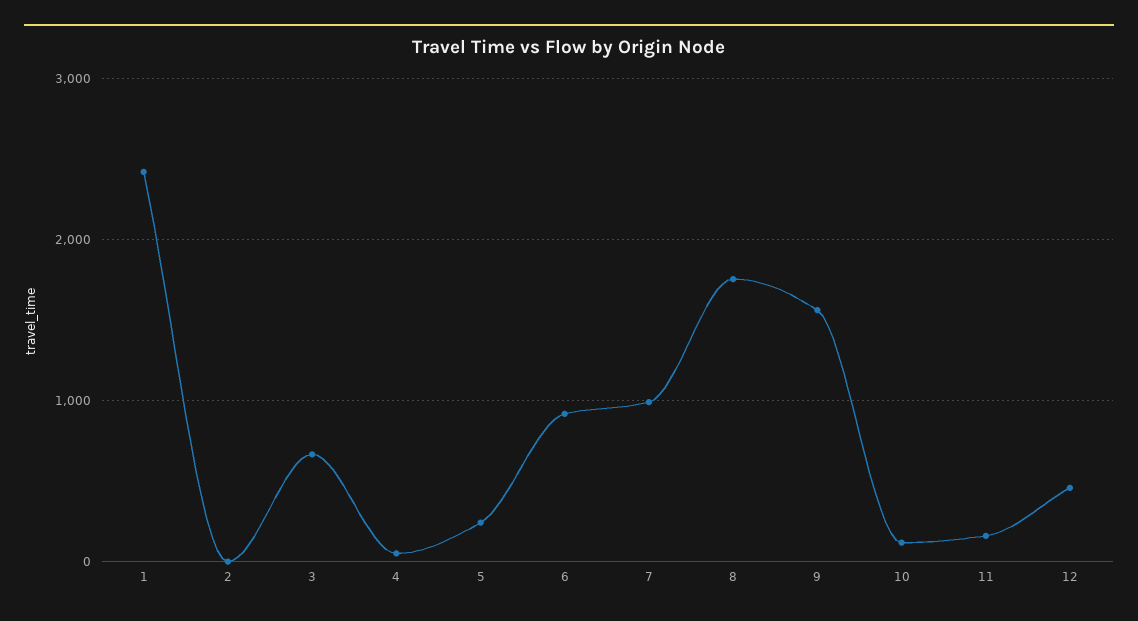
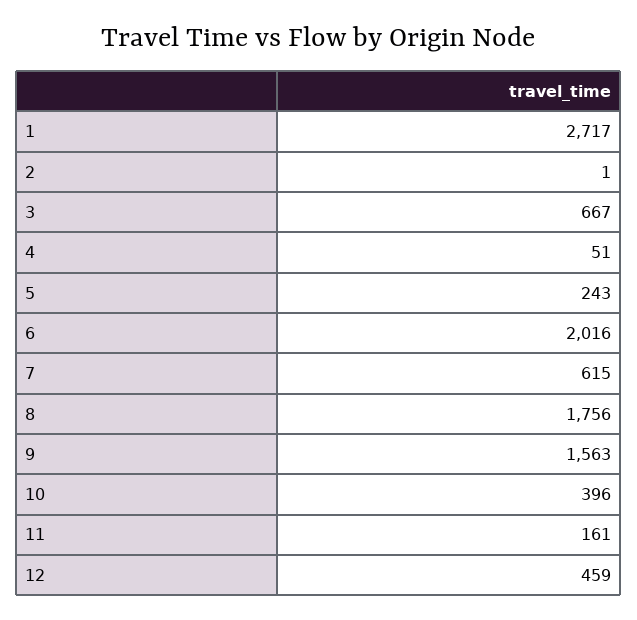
  {
-   "1": 2400,
+   "1": 2717,
    "2": 1,
    "3": 667,
    "4": 51,
    "5": 243,
-   "6": 900,
+   "6": 2016,
-   "7": 1000,
+   "7": 615,
    "8": 1756,
    "9": 1563,
-   "10": 100,
+   "10": 396,
    "11": 161,
    "12": 459
  }

